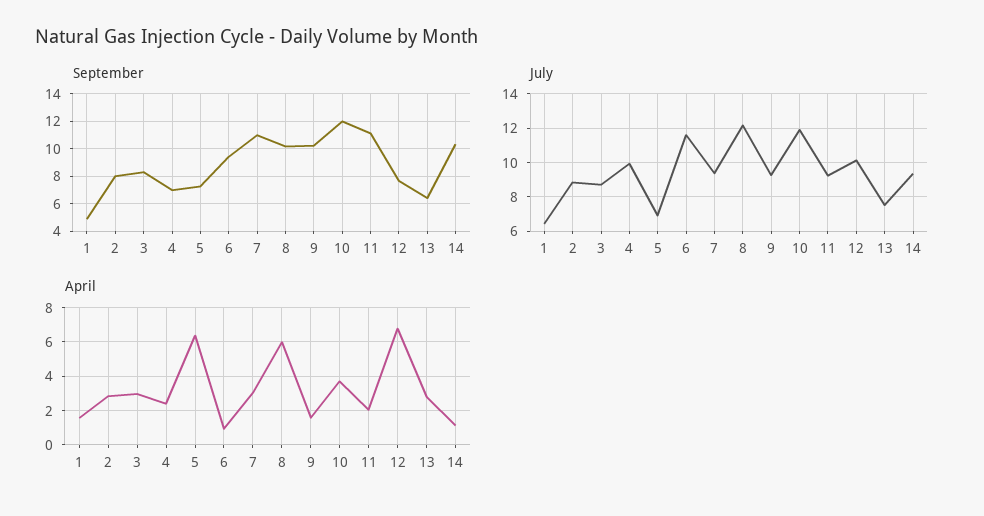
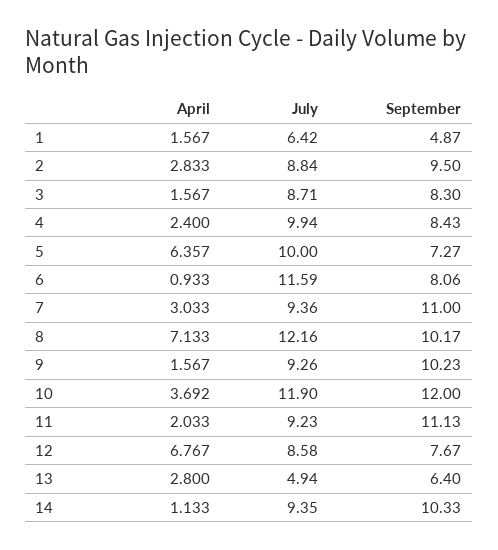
  {
    "September": {
      "1": 4.87,
-     "2": 8,
+     "2": 9.5,
      "3": 8.3,
-     "4": 7,
+     "4": 8.43,
      "5": 7.27,
-     "6": 9.5,
+     "6": 8.06,
      "7": 11,
      "8": 10.17,
      "9": 10.23,
      "10": 12,
      "11": 11.13,
      "12": 7.67,
      "13": 6.4,
      "14": 10.33
    },
    "July": {
      "1": 6.42,
      "2": 8.84,
      "3": 8.71,
      "4": 9.94,
-     "5": 7,
+     "5": 10,
      "6": 11.59,
      "7": 9.36,
      "8": 12.16,
      "9": 9.26,
      "10": 11.9,
      "11": 9.23,
-     "12": 10,
+     "12": 8.58,
-     "13": 7.5,
+     "13": 4.94,
      "14": 9.35
    },
    "April": {
      "1": 1.567,
      "2": 2.833,
-     "3": 3,
+     "3": 1.567,
      "4": 2.4,
      "5": 6.357,
      "6": 0.933,
      "7": 3.033,
-     "8": 6,
+     "8": 7.133,
      "9": 1.567,
      "10": 3.692,
      "11": 2.033,
      "12": 6.767,
      "13": 2.8,
      "14": 1.133
    }
  }

